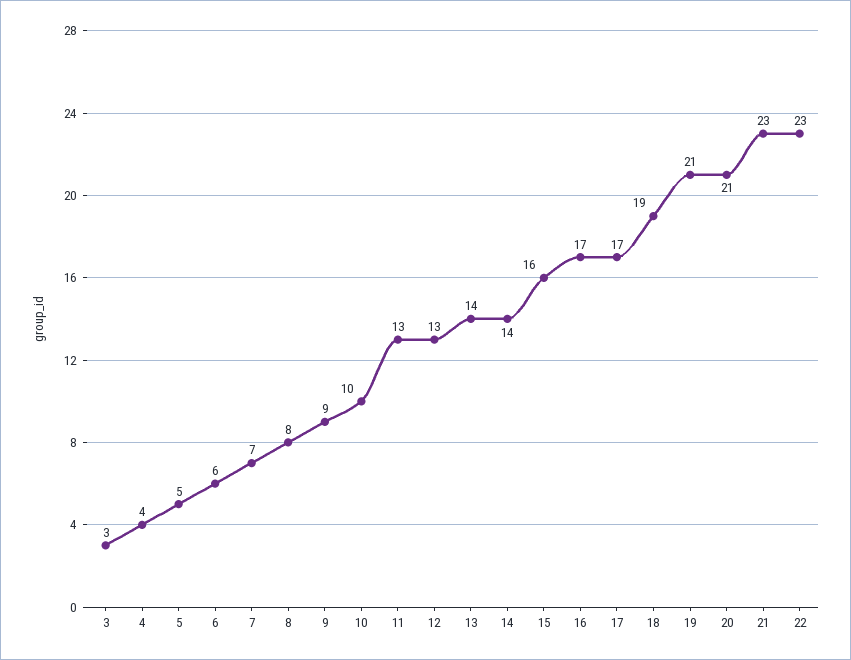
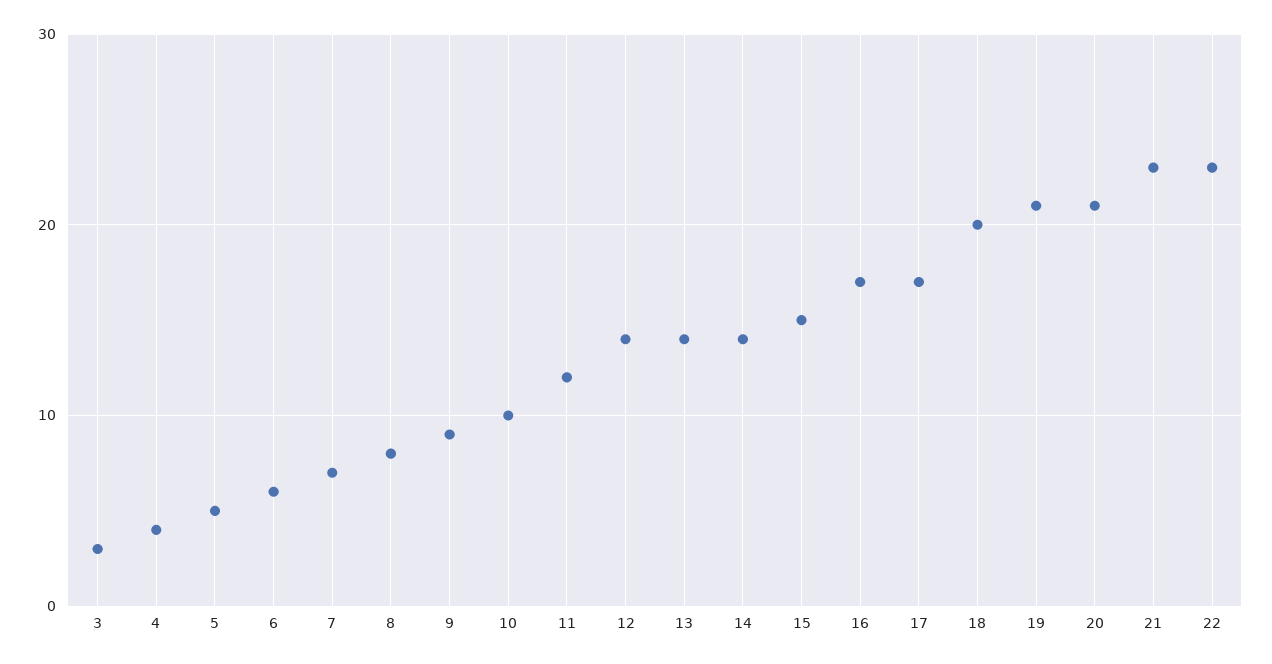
  {
    "3": 3,
    "4": 4,
    "5": 5,
    "6": 6,
    "7": 7,
    "8": 8,
    "9": 9,
    "10": 10,
-   "11": 13,
+   "11": 12,
-   "12": 13,
+   "12": 14,
    "13": 14,
    "14": 14,
-   "15": 16,
+   "15": 15,
    "16": 17,
    "17": 17,
-   "18": 19,
+   "18": 20,
    "19": 21,
    "20": 21,
    "21": 23,
    "22": 23
  }

